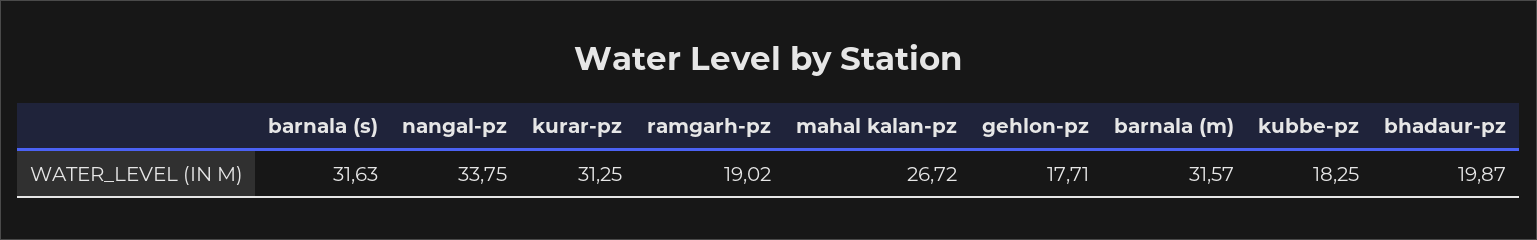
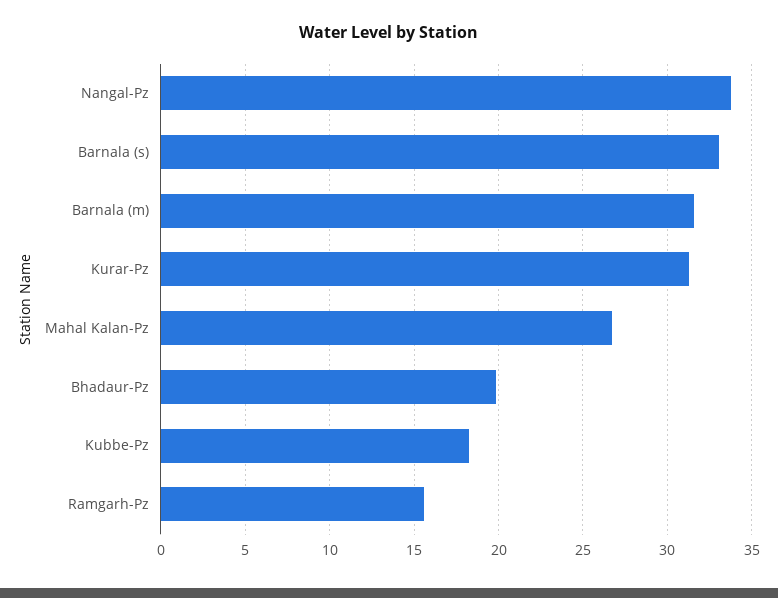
  {
-   "barnala (s)": 31.63,
+   "barnala (s)": 33,
    "nangal-pz": 33.75,
    "kurar-pz": 31.25,
-   "ramgarh-pz": 19.02,
+   "ramgarh-pz": 15.5,
    "mahal kalan-pz": 26.72,
-   "gehlon-pz": 17.71,
    "barnala (m)": 31.57,
    "kubbe-pz": 18.25,
    "bhadaur-pz": 19.87
  }

